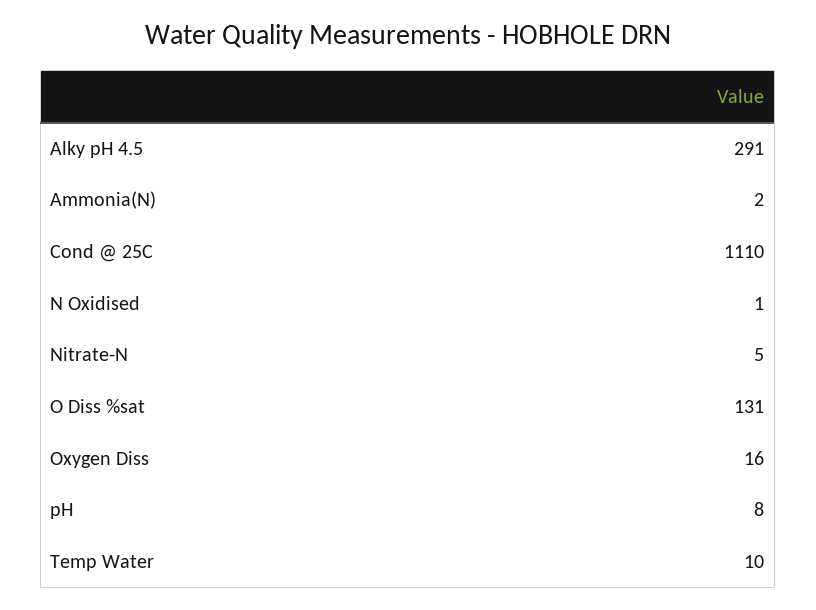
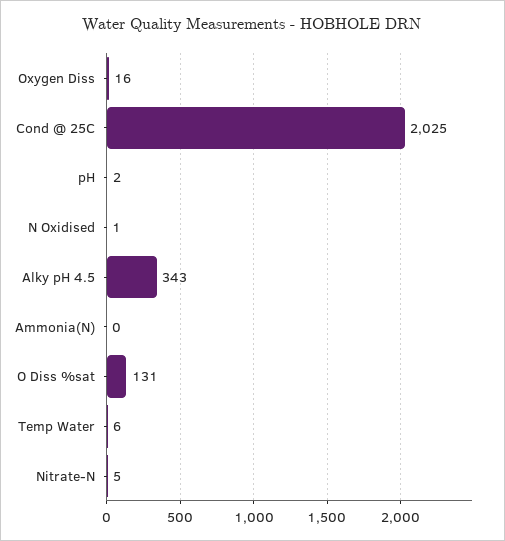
  {
-   "Alky pH 4.5": 291,
+   "Alky pH 4.5": 343,
-   "Ammonia(N)": 2,
+   "Ammonia(N)": 0,
-   "Cond @ 25C": 1110,
+   "Cond @ 25C": 2025,
    "N Oxidised": 1,
    "Nitrate-N": 5,
    "O Diss %sat": 131,
    "Oxygen Diss": 16,
-   "pH": 8,
+   "pH": 2,
-   "Temp Water": 10
+   "Temp Water": 6
  }

